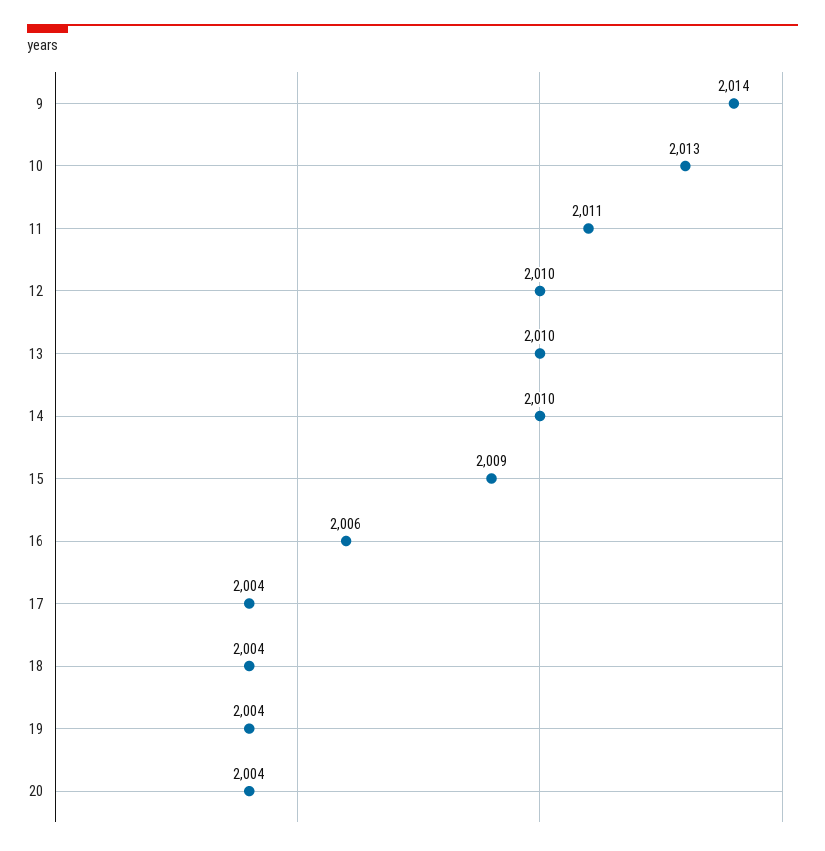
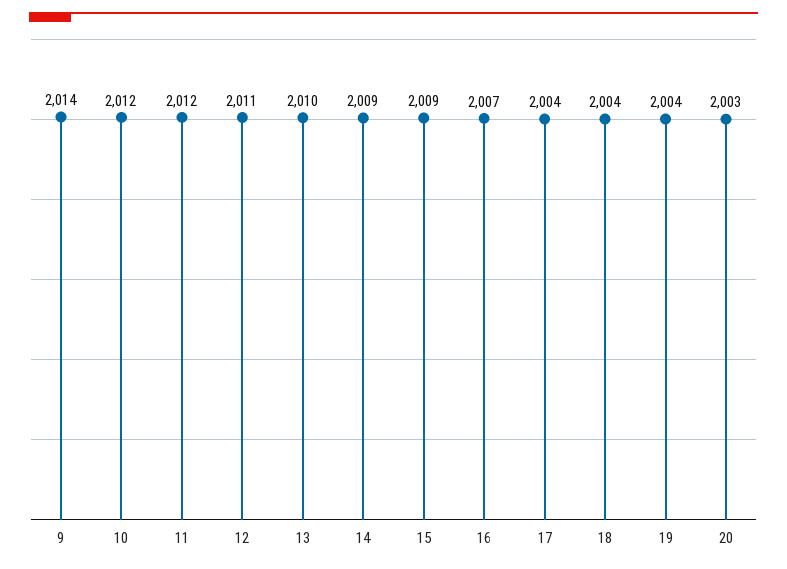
  {
    "9": 2014,
-   "10": 2013,
+   "10": 2012,
-   "11": 2011,
+   "11": 2012,
-   "12": 2010,
+   "12": 2011,
    "13": 2010,
-   "14": 2010,
+   "14": 2009,
    "15": 2009,
-   "16": 2006,
+   "16": 2007,
    "17": 2004,
    "18": 2004,
    "19": 2004,
-   "20": 2004
+   "20": 2003
  }

